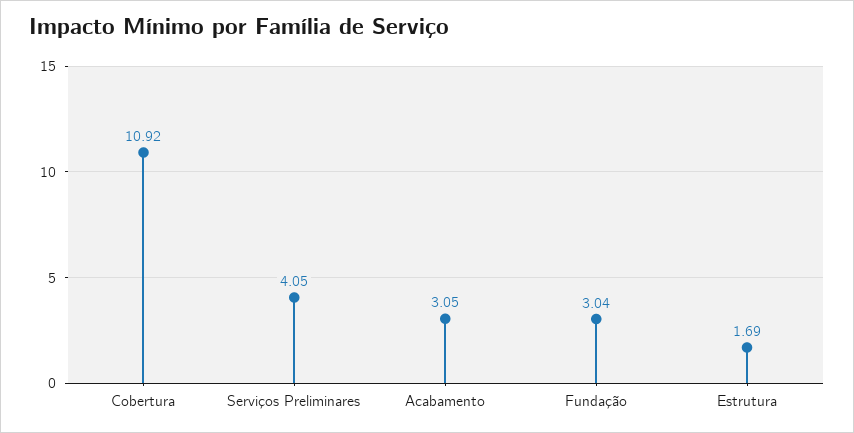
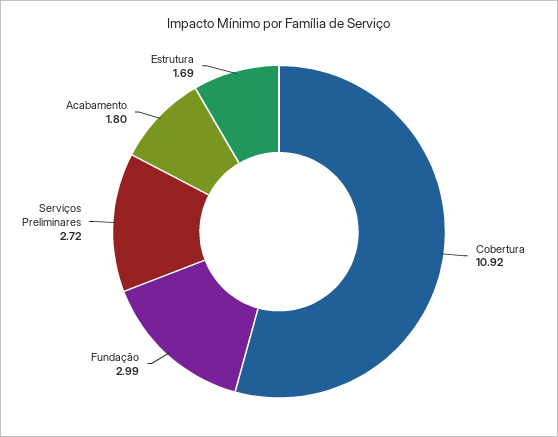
  {
    "Cobertura": 10.92,
-   "Serviços Preliminares": 4.05,
+   "Serviços Preliminares": 2.72,
-   "Acabamento": 3.05,
+   "Acabamento": 1.8,
-   "Fundação": 3.04,
+   "Fundação": 2.99,
    "Estrutura": 1.69
  }

